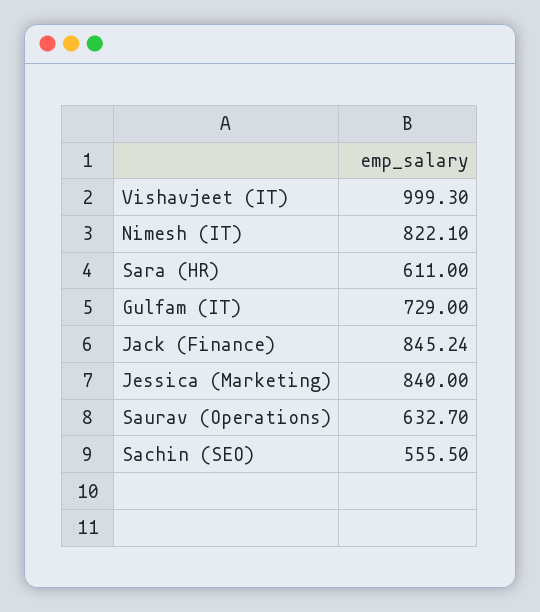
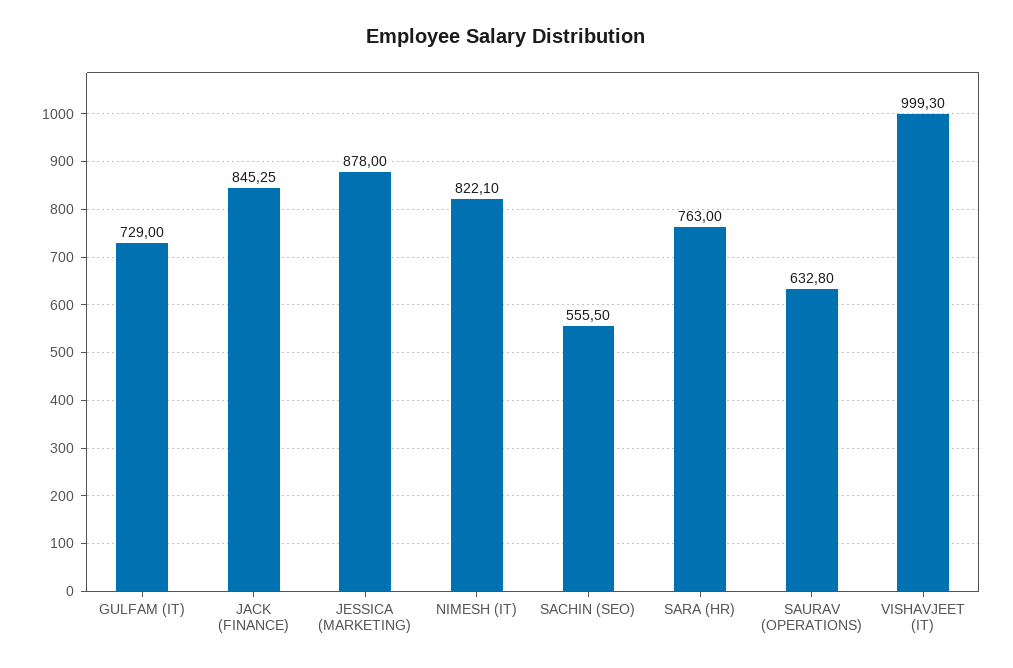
  {
    "Vishavjeet (IT)": 999.3,
    "Nimesh (IT)": 822.1,
-   "Sara (HR)": 611,
+   "Sara (HR)": 763,
    "Gulfam (IT)": 729,
-   "Jack (Finance)": 845.24,
+   "Jack (Finance)": 845.25,
-   "Jessica (Marketing)": 840,
+   "Jessica (Marketing)": 878,
-   "Saurav (Operations)": 632.7,
+   "Saurav (Operations)": 632.8,
    "Sachin (SEO)": 555.5
  }

